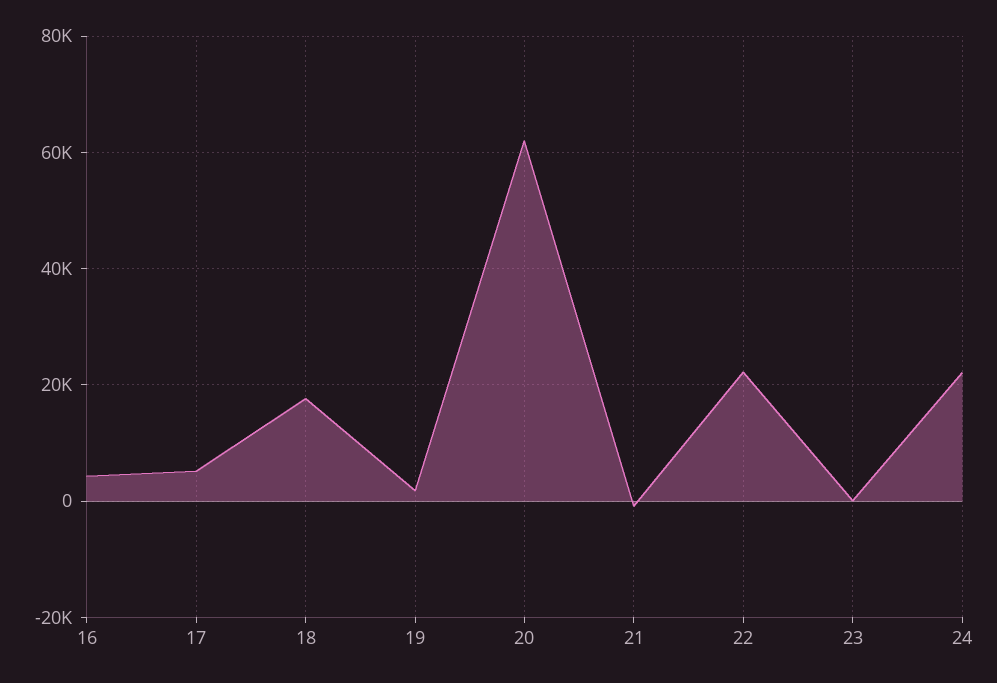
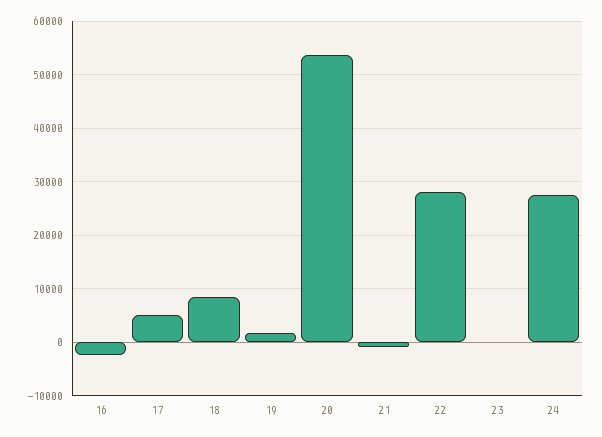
  {
-   "16": 4000,
+   "16": -2000,
    "17": 6000,
-   "18": 18000,
+   "18": 8000,
    "19": 2000,
-   "20": 62000,
+   "20": 54000,
    "21": 0,
-   "22": 22000,
+   "22": 28000,
    "23": 0,
-   "24": 22000
+   "24": 28000
  }

